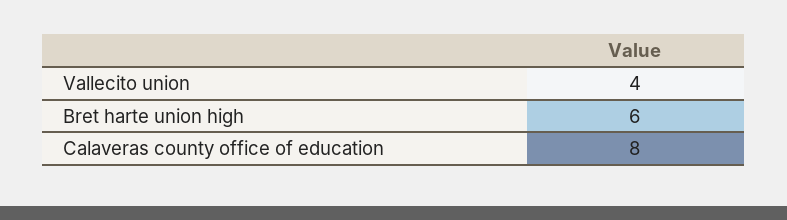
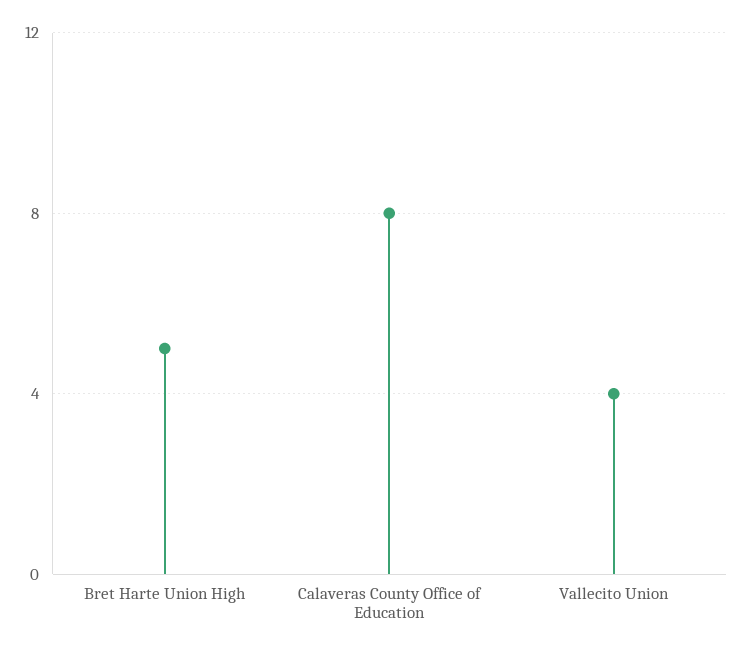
  {
    "Vallecito union": 4,
-   "Bret harte union high": 6,
+   "Bret harte union high": 5,
    "Calaveras county office of education": 8
  }

